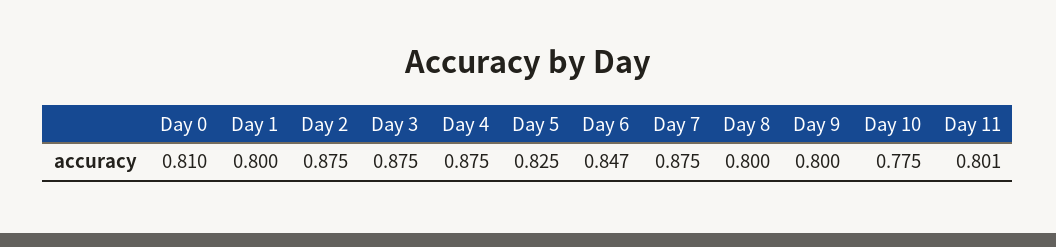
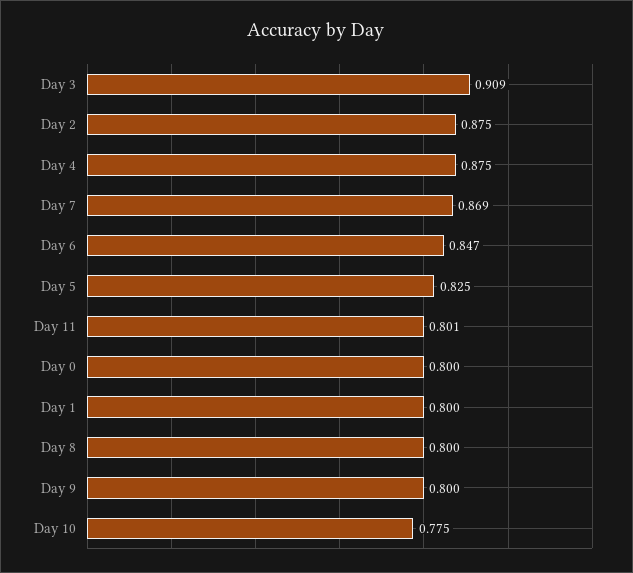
  {
-   "Day 0": 0.81,
+   "Day 0": 0.8,
    "Day 1": 0.8,
    "Day 2": 0.875,
-   "Day 3": 0.875,
+   "Day 3": 0.909,
    "Day 4": 0.875,
    "Day 5": 0.825,
    "Day 6": 0.847,
-   "Day 7": 0.875,
+   "Day 7": 0.869,
    "Day 8": 0.8,
    "Day 9": 0.8,
    "Day 10": 0.775,
    "Day 11": 0.801
  }

